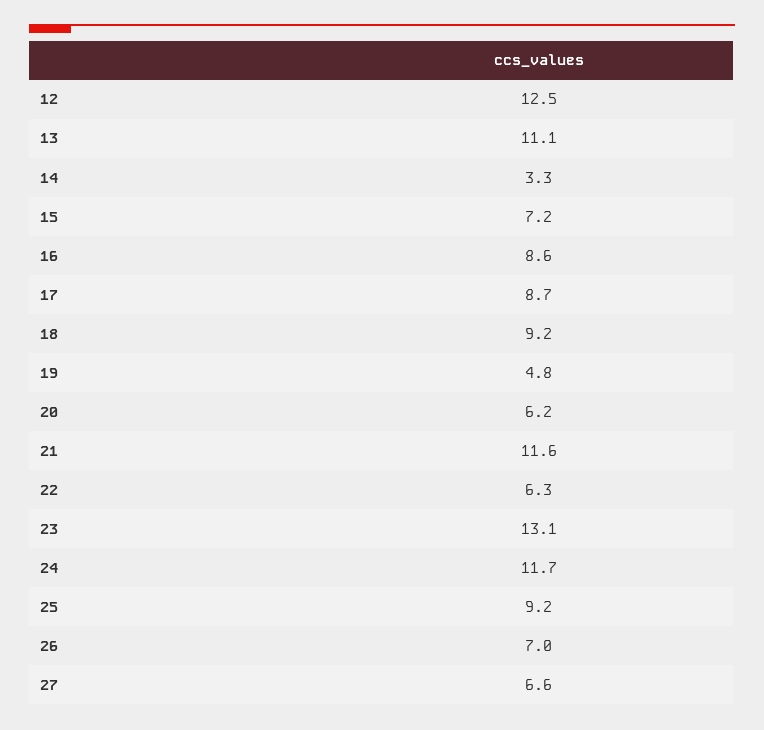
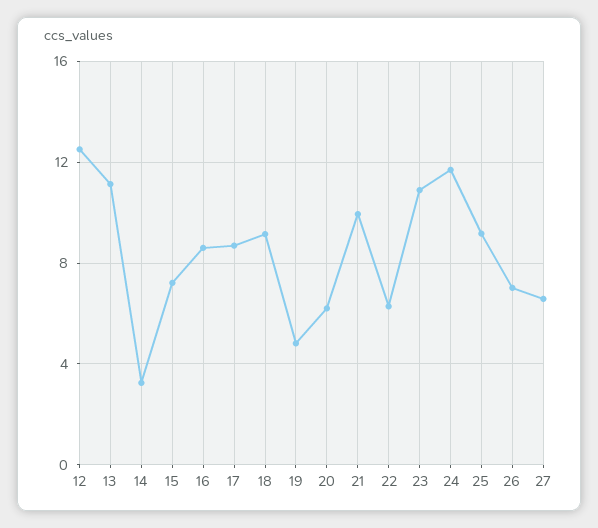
  {
    "12": 12.5,
    "13": 11.1,
    "14": 3.3,
    "15": 7.2,
    "16": 8.6,
    "17": 8.7,
    "18": 9.2,
    "19": 4.8,
    "20": 6.2,
-   "21": 11.6,
+   "21": 10,
    "22": 6.3,
-   "23": 13.1,
+   "23": 11,
    "24": 11.7,
    "25": 9.2,
    "26": 7,
    "27": 6.6
  }

